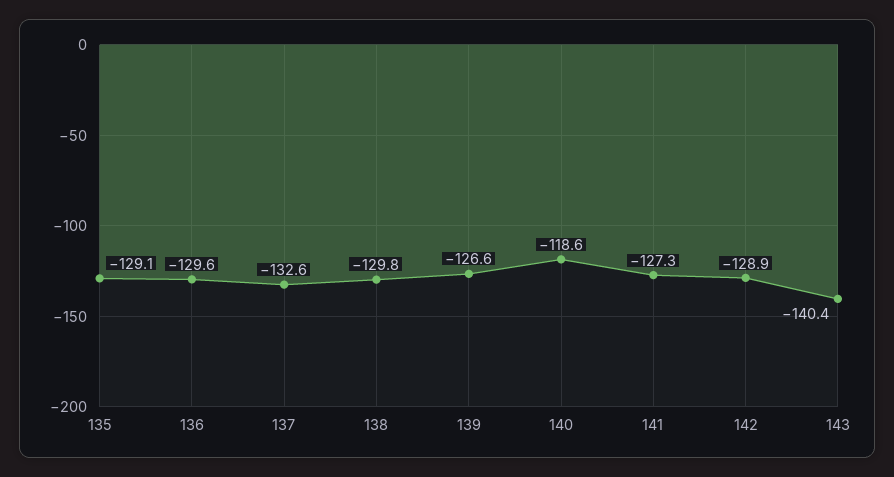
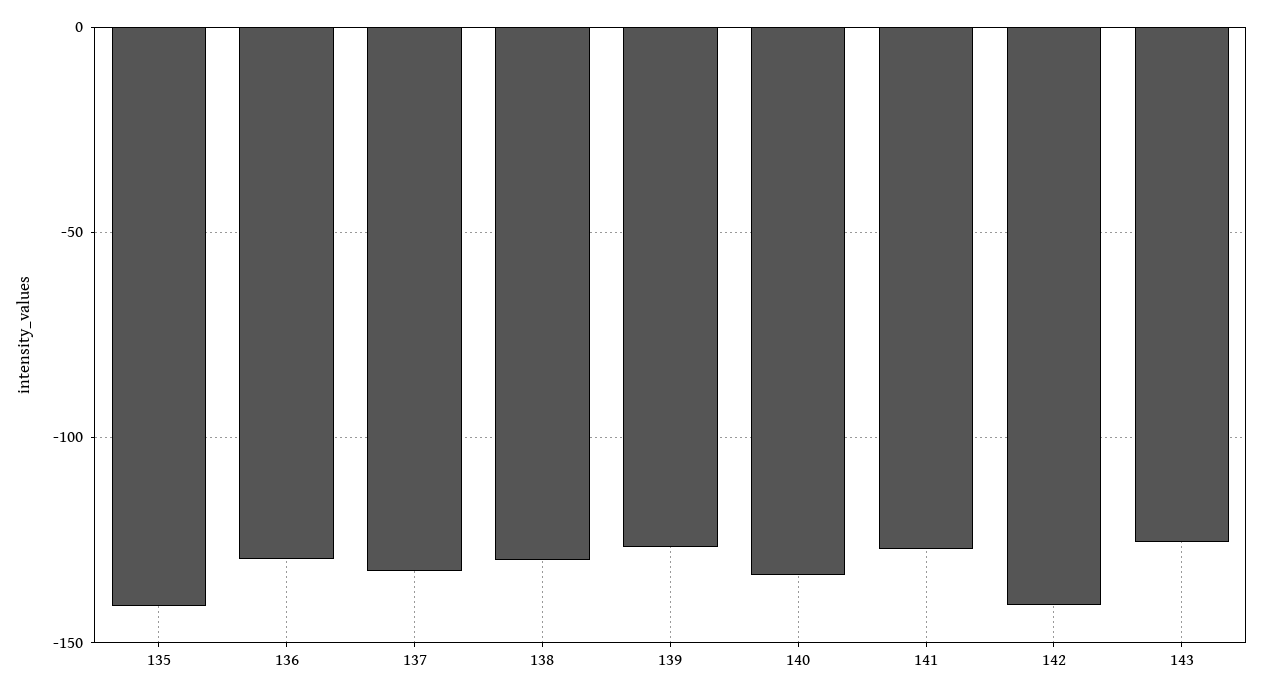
  {
-   "135": -129.1,
+   "135": -140,
    "136": -129.6,
    "137": -132.6,
    "138": -129.8,
    "139": -126.6,
-   "140": -118.6,
+   "140": -135,
    "141": -127.3,
-   "142": -128.9,
+   "142": -140,
-   "143": -140.4
+   "143": -125
  }

